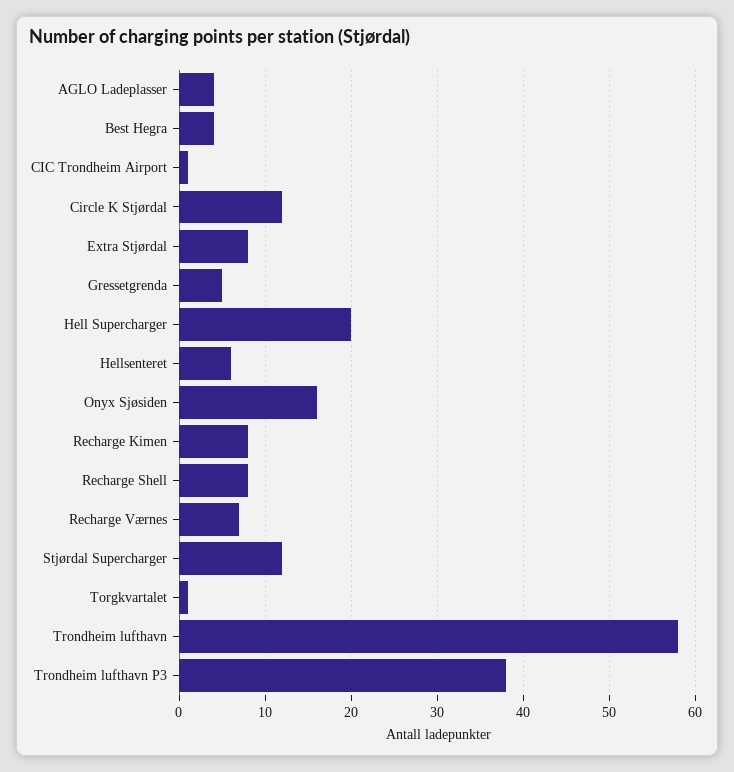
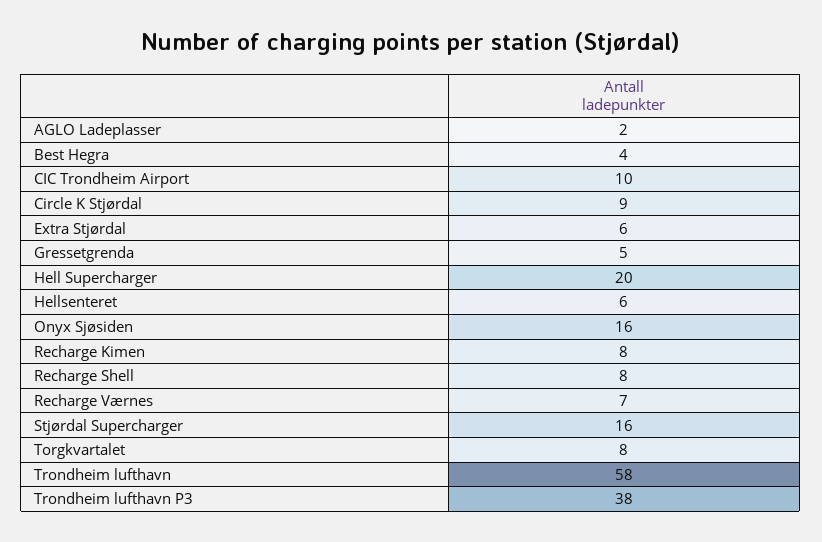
  {
-   "AGLO Ladeplasser": 4,
+   "AGLO Ladeplasser": 2,
    "Best Hegra": 4,
-   "CIC Trondheim Airport": 1,
+   "CIC Trondheim Airport": 10,
-   "Circle K Stjørdal": 12,
+   "Circle K Stjørdal": 9,
-   "Extra Stjørdal": 8,
+   "Extra Stjørdal": 6,
    "Gressetgrenda": 5,
    "Hell Supercharger": 20,
    "Hellsenteret": 6,
    "Onyx Sjøsiden": 16,
    "Recharge Kimen": 8,
    "Recharge Shell": 8,
    "Recharge Værnes": 7,
-   "Stjørdal Supercharger": 12,
+   "Stjørdal Supercharger": 16,
-   "Torgkvartalet": 1,
+   "Torgkvartalet": 8,
    "Trondheim lufthavn": 58,
    "Trondheim lufthavn P3": 38
  }

